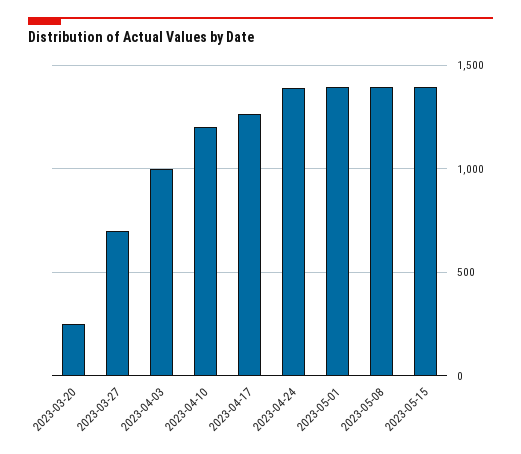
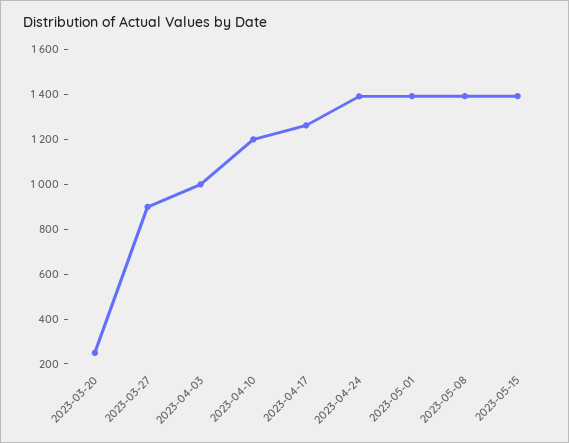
  {
    "2023-03-20": 250,
-   "2023-03-27": 700,
+   "2023-03-27": 900,
    "2023-04-03": 1000,
    "2023-04-10": 1200,
    "2023-04-17": 1250,
    "2023-04-24": 1400,
    "2023-05-01": 1400,
    "2023-05-08": 1400,
    "2023-05-15": 1400
  }

